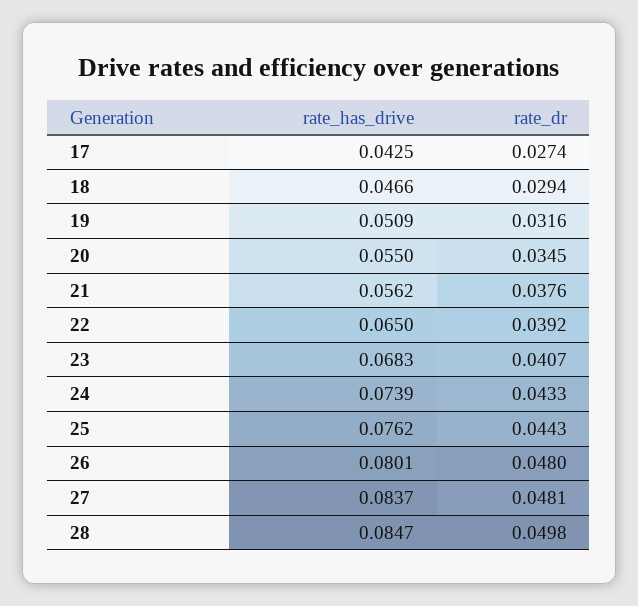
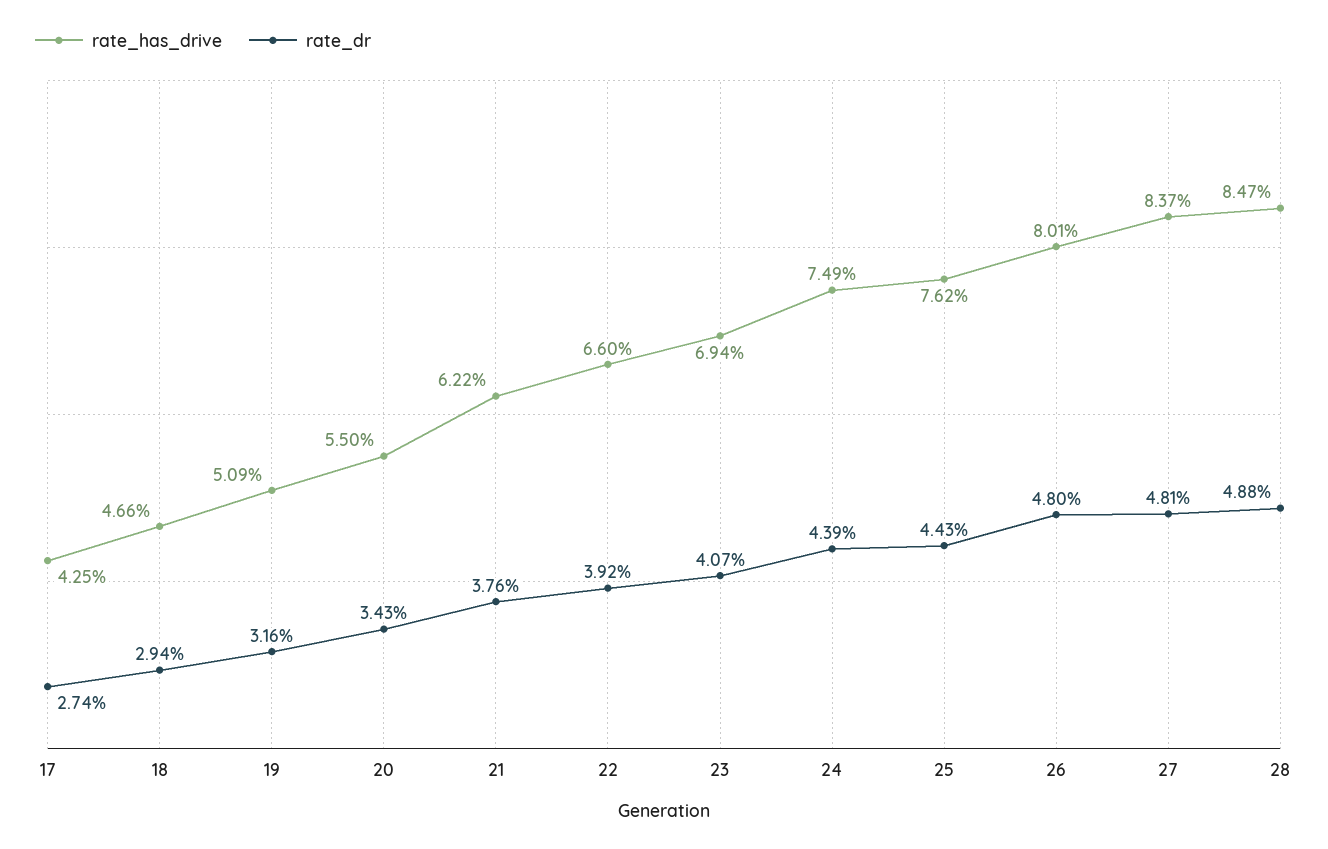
  {
    "rate_has_drive": {
      "17": 0.0425,
      "18": 0.0466,
      "19": 0.0509,
      "20": 0.055,
-     "21": 0.0562,
+     "21": 0.0622,
-     "22": 0.065,
+     "22": 0.066,
-     "23": 0.0683,
+     "23": 0.0694,
-     "24": 0.0739,
+     "24": 0.0749,
      "25": 0.0762,
      "26": 0.0801,
      "27": 0.0837,
      "28": 0.0847
    },
    "rate_dr": {
      "17": 0.0274,
      "18": 0.0294,
      "19": 0.0316,
-     "20": 0.0345,
+     "20": 0.0343,
      "21": 0.0376,
      "22": 0.0392,
      "23": 0.0407,
-     "24": 0.0433,
+     "24": 0.0439,
      "25": 0.0443,
      "26": 0.048,
      "27": 0.0481,
-     "28": 0.0498
+     "28": 0.0488
    }
  }

